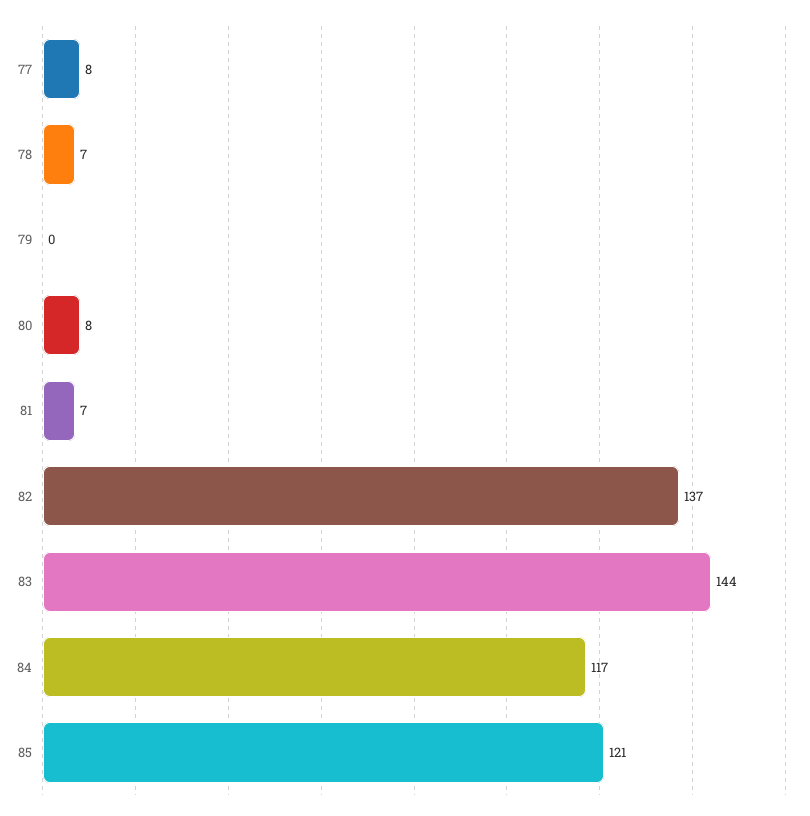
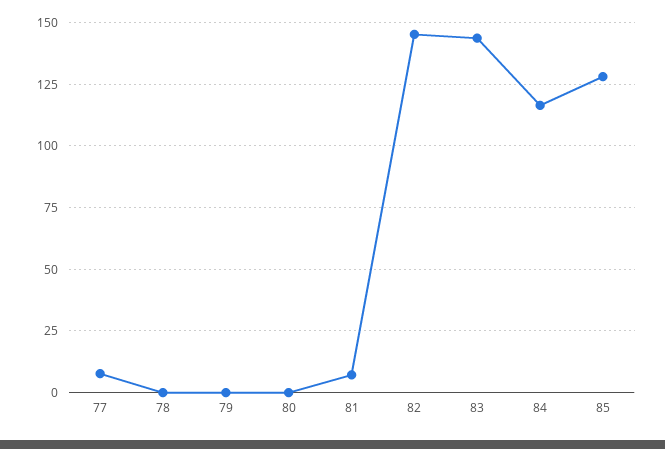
  {
    "77": 8,
-   "78": 7,
+   "78": 0,
    "79": 0,
-   "80": 8,
+   "80": 0,
    "81": 7,
-   "82": 137,
+   "82": 145,
    "83": 144,
    "84": 117,
-   "85": 121
+   "85": 127.5
  }

